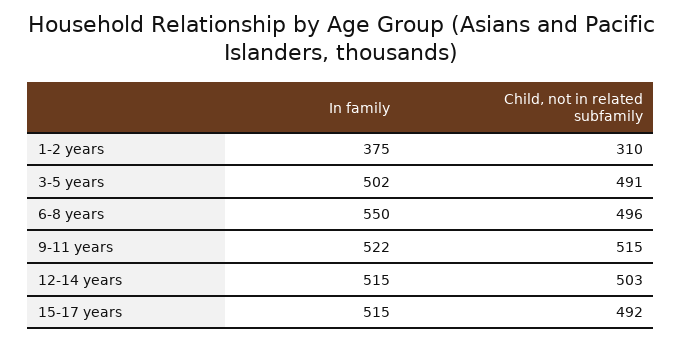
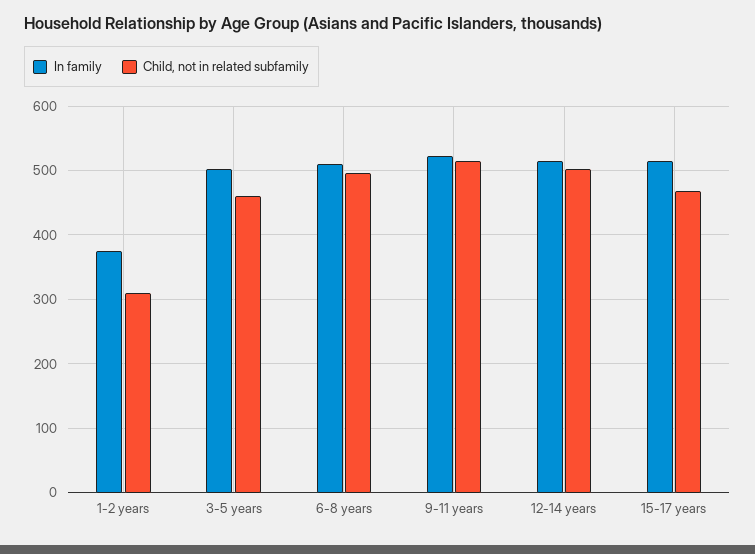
  {
    "In family": {
      "1-2 years": 375,
      "3-5 years": 502,
-     "6-8 years": 550,
+     "6-8 years": 510,
      "9-11 years": 522,
      "12-14 years": 515,
      "15-17 years": 515
    },
    "Child, not in related subfamily": {
      "1-2 years": 310,
-     "3-5 years": 491,
+     "3-5 years": 460,
      "6-8 years": 496,
      "9-11 years": 515,
      "12-14 years": 503,
-     "15-17 years": 492
+     "15-17 years": 470
    }
  }

